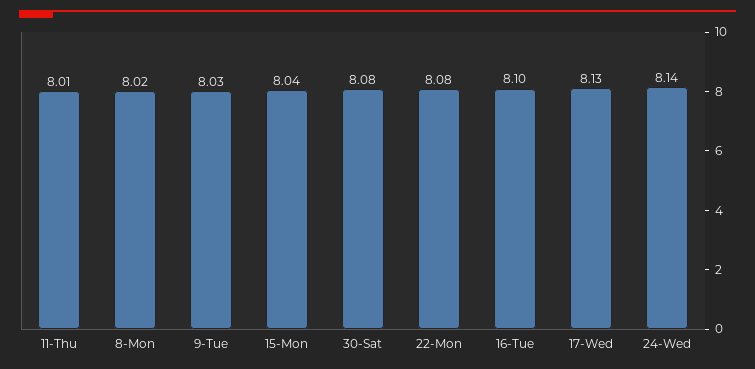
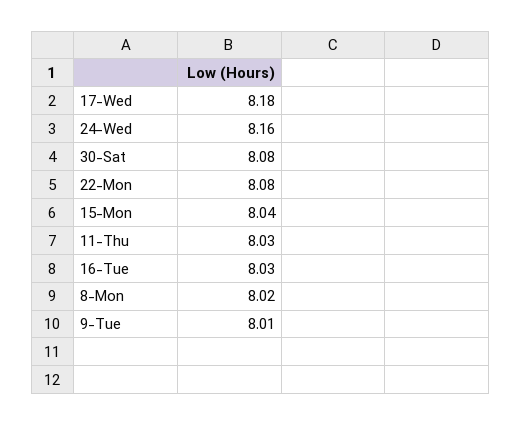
  {
-   "11-Thu": 8.01,
+   "11-Thu": 8.03,
    "8-Mon": 8.02,
-   "9-Tue": 8.03,
+   "9-Tue": 8.01,
    "15-Mon": 8.04,
    "30-Sat": 8.08,
    "22-Mon": 8.08,
-   "16-Tue": 8.1,
+   "16-Tue": 8.03,
-   "17-Wed": 8.13,
+   "17-Wed": 8.18,
-   "24-Wed": 8.14
+   "24-Wed": 8.16
  }

